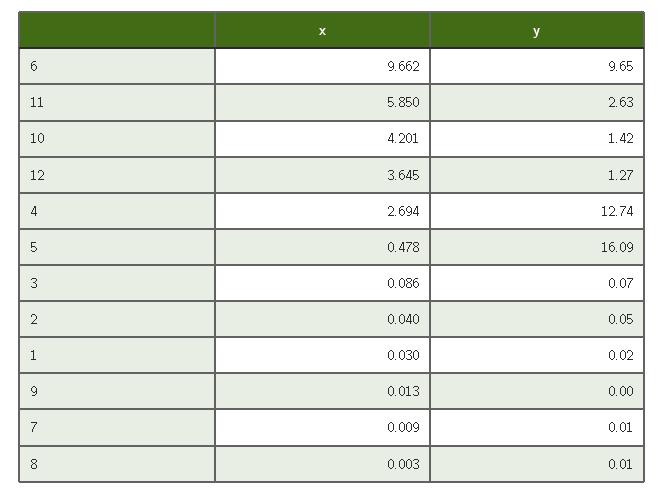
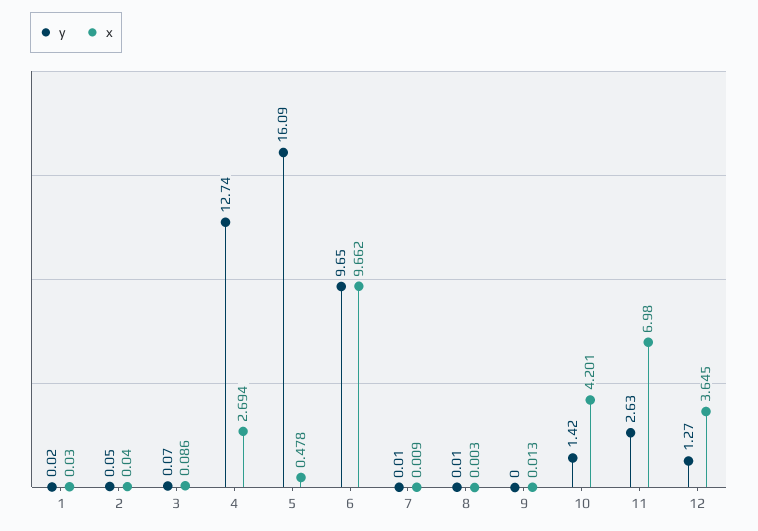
  {
    "x": {
      "6": 9.662,
-     "11": 5.85,
+     "11": 6.98,
      "10": 4.201,
      "12": 3.645,
      "4": 2.694,
      "5": 0.478,
      "3": 0.086,
      "2": 0.04,
      "1": 0.03,
      "9": 0.013,
      "7": 0.009,
      "8": 0.003
    },
    "y": {
      "6": 9.65,
      "11": 2.63,
      "10": 1.42,
      "12": 1.27,
      "4": 12.74,
      "5": 16.09,
      "3": 0.07,
      "2": 0.05,
      "1": 0.02,
      "9": 0,
      "7": 0.01,
      "8": 0.01
    }
  }

